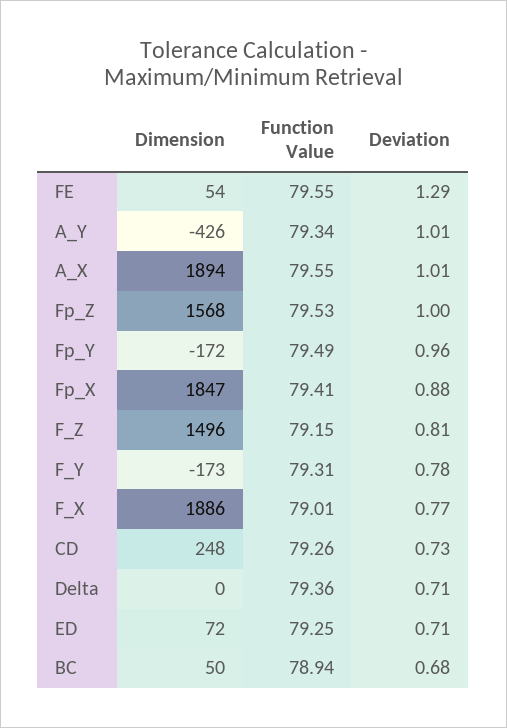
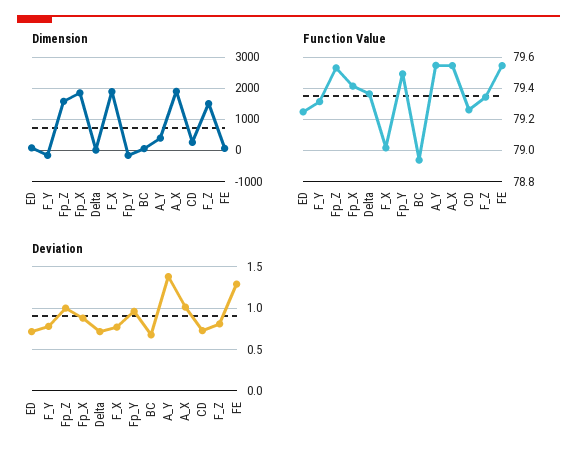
  {
    "Dimension": {
      "FE": 54,
-     "A_Y": -426,
+     "A_Y": 400,
      "A_X": 1894,
      "Fp_Z": 1568,
      "Fp_Y": -172,
      "Fp_X": 1847,
      "F_Z": 1496,
      "F_Y": -173,
      "F_X": 1886,
      "CD": 248,
      "Delta": 0,
      "ED": 72,
      "BC": 50
    },
    "Function Value": {
      "FE": 79.55,
-     "A_Y": 79.34,
+     "A_Y": 79.55,
      "A_X": 79.55,
      "Fp_Z": 79.53,
      "Fp_Y": 79.49,
      "Fp_X": 79.41,
-     "F_Z": 79.15,
+     "F_Z": 79.35,
      "F_Y": 79.31,
      "F_X": 79.01,
      "CD": 79.26,
      "Delta": 79.36,
      "ED": 79.25,
      "BC": 78.94
    },
    "Deviation": {
      "FE": 1.29,
-     "A_Y": 1.01,
+     "A_Y": 1.4,
      "A_X": 1.01,
      "Fp_Z": 1,
      "Fp_Y": 0.96,
      "Fp_X": 0.88,
      "F_Z": 0.81,
      "F_Y": 0.78,
      "F_X": 0.77,
      "CD": 0.73,
      "Delta": 0.71,
      "ED": 0.71,
      "BC": 0.68
    }
  }

